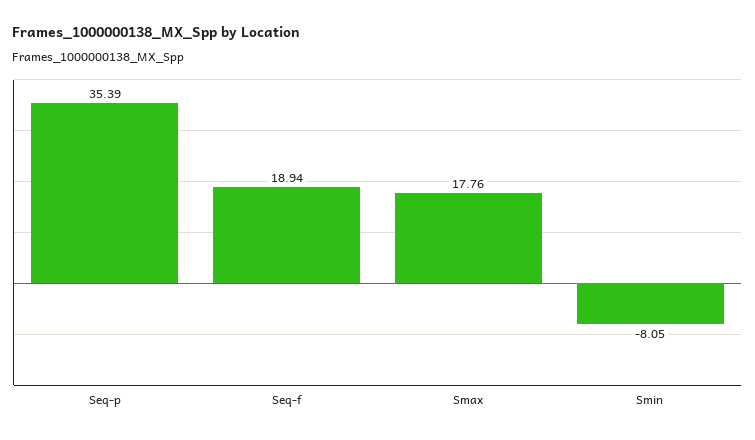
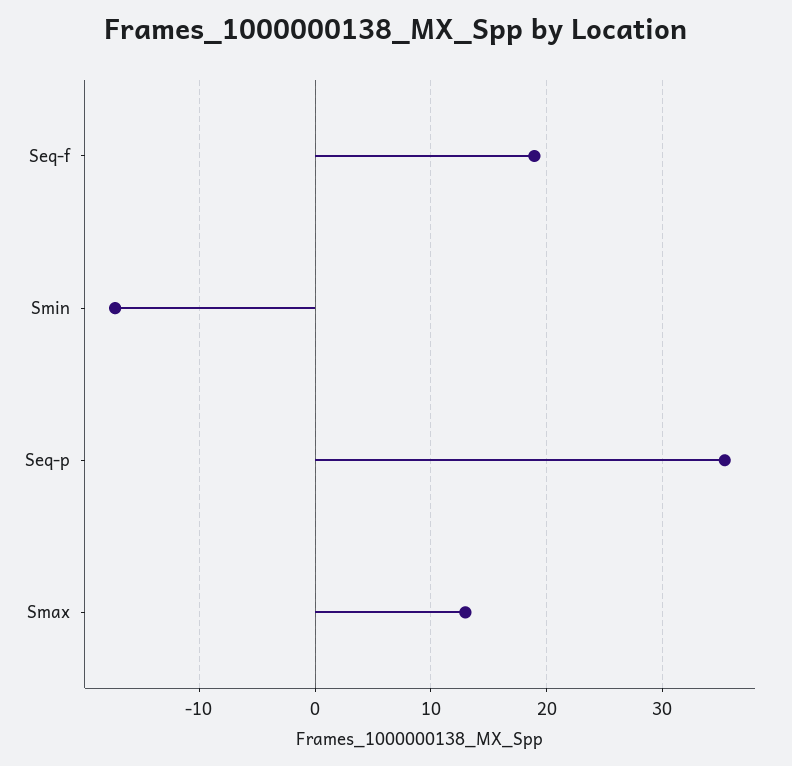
  {
    "Seq-p": 35.39,
    "Seq-f": 18.94,
-   "Smax": 17.76,
+   "Smax": 13,
-   "Smin": -8.05
+   "Smin": -17
  }

